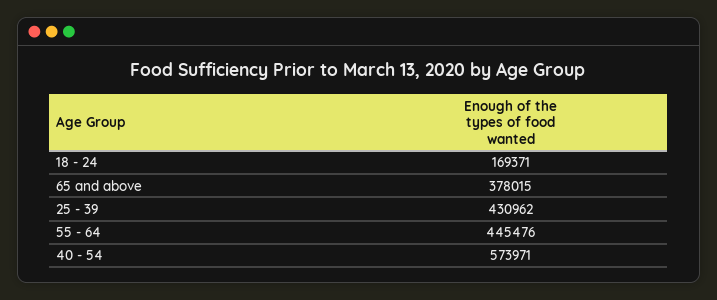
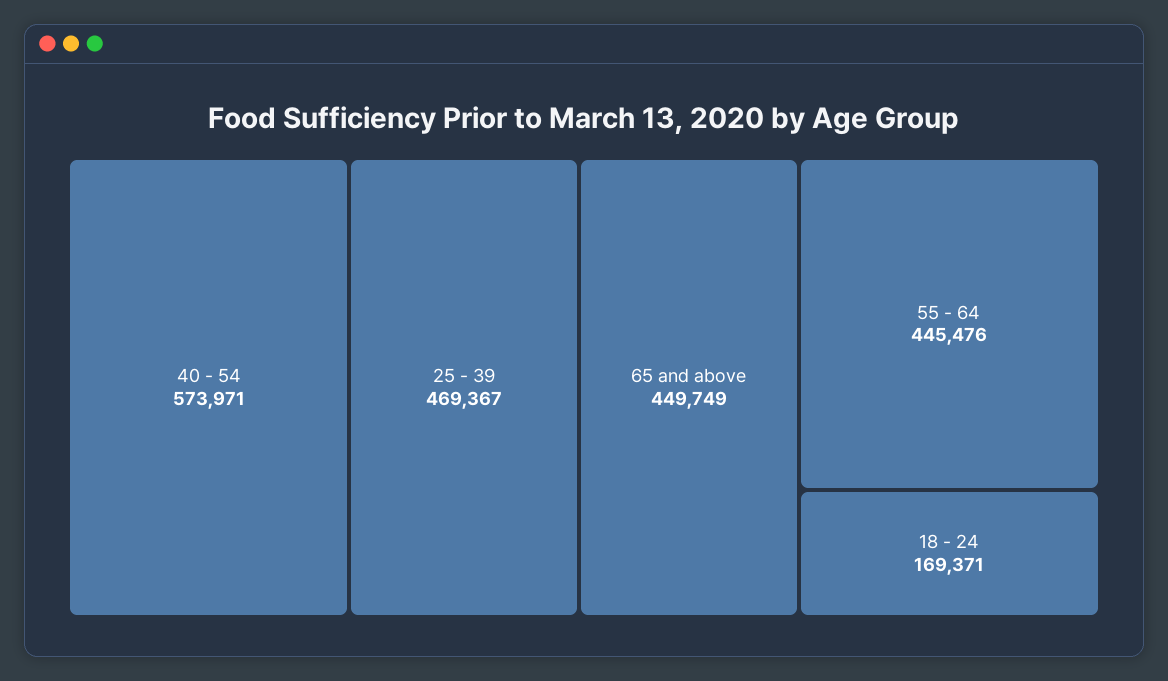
  {
    "18 - 24": 169371,
-   "65 and above": 378015,
+   "65 and above": 449749,
-   "25 - 39": 430962,
+   "25 - 39": 469367,
    "55 - 64": 445476,
    "40 - 54": 573971
  }

